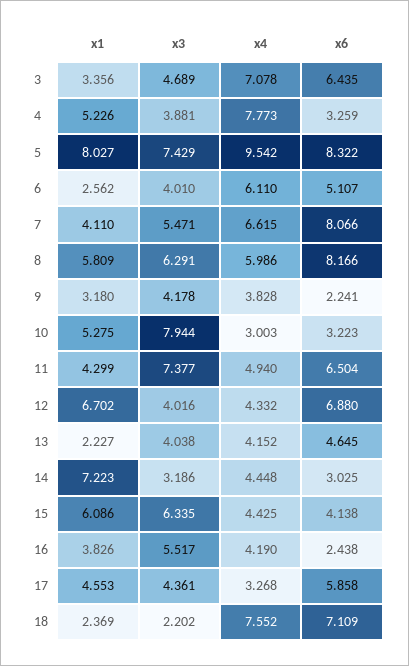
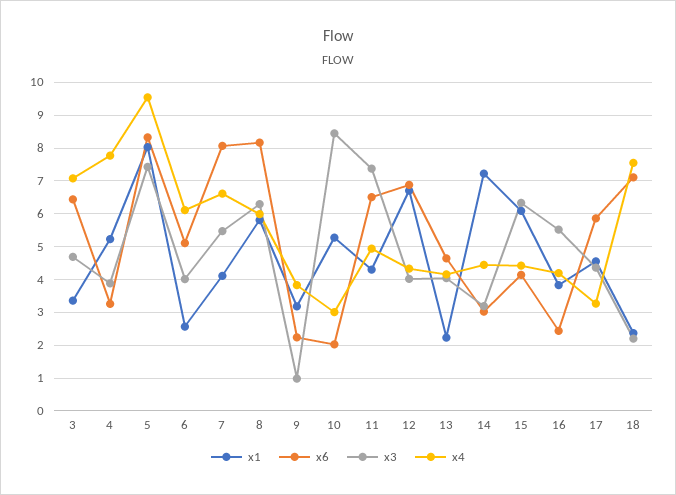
  {
    "x1": {
      "3": 3.356,
      "4": 5.226,
      "5": 8.027,
      "6": 2.562,
      "7": 4.11,
      "8": 5.809,
      "9": 3.18,
      "10": 5.275,
      "11": 4.299,
      "12": 6.702,
      "13": 2.227,
      "14": 7.223,
      "15": 6.086,
      "16": 3.826,
      "17": 4.553,
      "18": 2.369
    },
    "x3": {
      "3": 4.689,
      "4": 3.881,
      "5": 7.429,
      "6": 4.01,
      "7": 5.471,
      "8": 6.291,
-     "9": 4.178,
+     "9": 1,
-     "10": 7.944,
+     "10": 8.4,
      "11": 7.377,
      "12": 4.016,
      "13": 4.038,
      "14": 3.186,
      "15": 6.335,
      "16": 5.517,
      "17": 4.361,
      "18": 2.202
    },
    "x4": {
      "3": 7.078,
      "4": 7.773,
      "5": 9.542,
      "6": 6.11,
      "7": 6.615,
      "8": 5.986,
      "9": 3.828,
      "10": 3.003,
      "11": 4.94,
      "12": 4.332,
      "13": 4.152,
      "14": 4.448,
      "15": 4.425,
      "16": 4.19,
      "17": 3.268,
      "18": 7.552
    },
    "x6": {
      "3": 6.435,
      "4": 3.259,
      "5": 8.322,
      "6": 5.107,
      "7": 8.066,
      "8": 8.166,
      "9": 2.241,
-     "10": 3.223,
+     "10": 2,
      "11": 6.504,
      "12": 6.88,
      "13": 4.645,
      "14": 3.025,
      "15": 4.138,
      "16": 2.438,
      "17": 5.858,
      "18": 7.109
    }
  }

